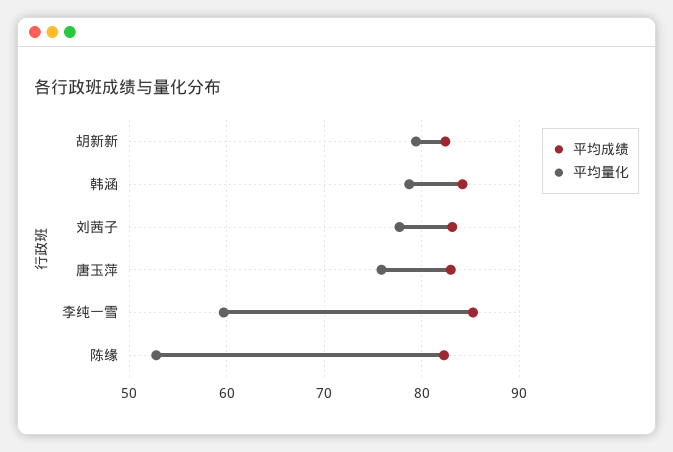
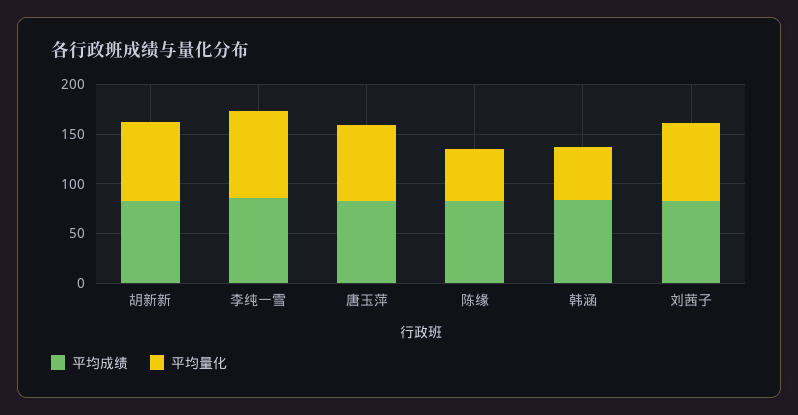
  {
    "平均成绩": {
      "胡新新": 82,
      "韩涵": 84,
      "刘茜子": 83,
      "唐玉萍": 83,
      "李纯一雪": 85,
      "陈缘": 82
    },
    "平均量化": {
      "胡新新": 79,
-     "韩涵": 79,
+     "韩涵": 50,
      "刘茜子": 78,
      "唐玉萍": 76,
-     "李纯一雪": 60,
+     "李纯一雪": 90,
      "陈缘": 53
    }
  }

